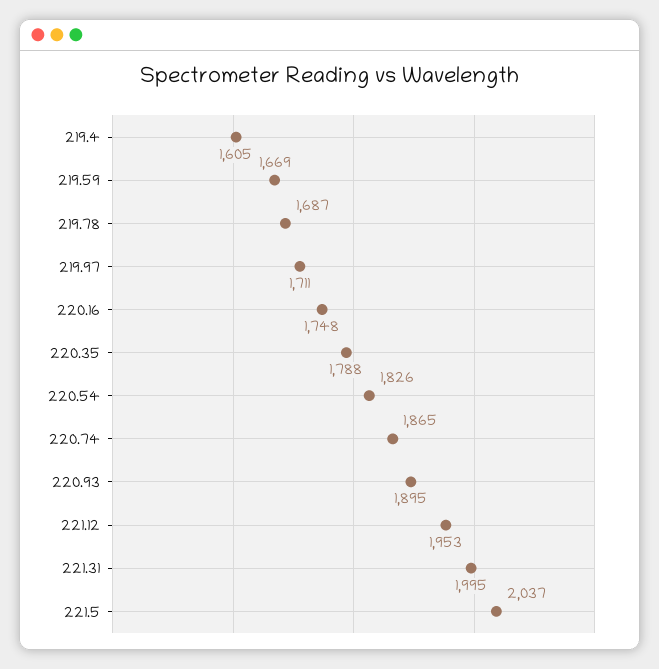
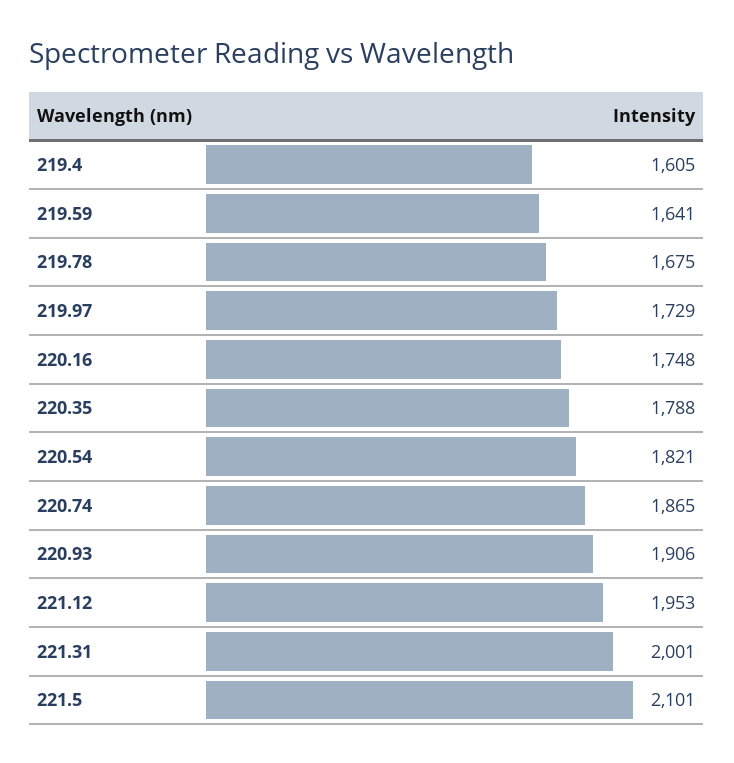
  {
    "219.4": 1605,
-   "219.59": 1669,
+   "219.59": 1641,
-   "219.78": 1687,
+   "219.78": 1675,
-   "219.97": 1711,
+   "219.97": 1729,
    "220.16": 1748,
    "220.35": 1788,
-   "220.54": 1826,
+   "220.54": 1821,
    "220.74": 1865,
-   "220.93": 1895,
+   "220.93": 1906,
    "221.12": 1953,
-   "221.31": 1995,
+   "221.31": 2001,
-   "221.5": 2037
+   "221.5": 2101
  }

